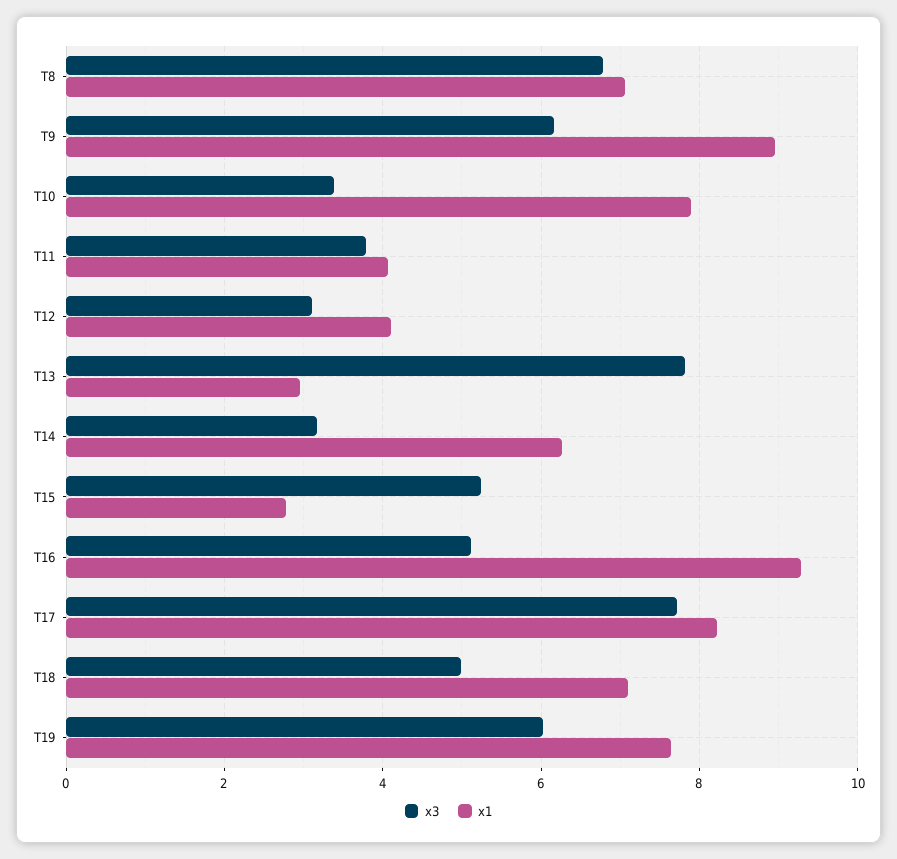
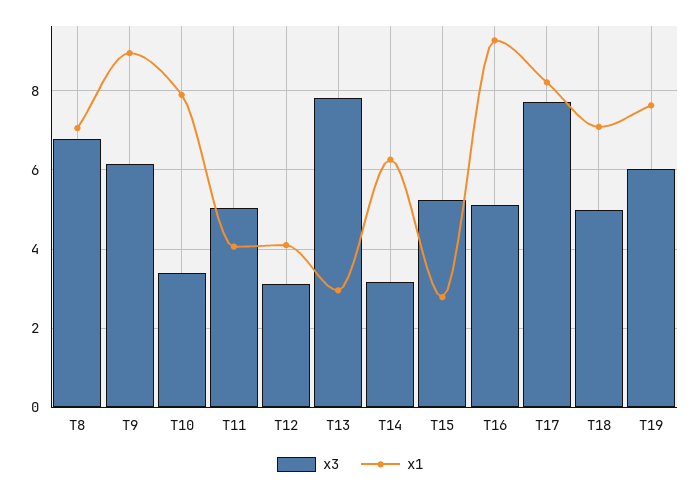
  {
    "x3": {
      "T8": 6.8,
      "T9": 6.2,
      "T10": 3.4,
-     "T11": 3.8,
+     "T11": 5,
      "T12": 3.2,
      "T13": 7.8,
      "T14": 3.2,
      "T15": 5.2,
      "T16": 5.2,
      "T17": 7.8,
      "T18": 5,
      "T19": 6
    },
    "x1": {
      "T8": 7,
      "T9": 9,
      "T10": 7.8,
      "T11": 4,
      "T12": 4.2,
      "T13": 3,
      "T14": 6.2,
      "T15": 2.8,
      "T16": 9.2,
      "T17": 8.2,
      "T18": 7,
      "T19": 7.6
    }
  }

